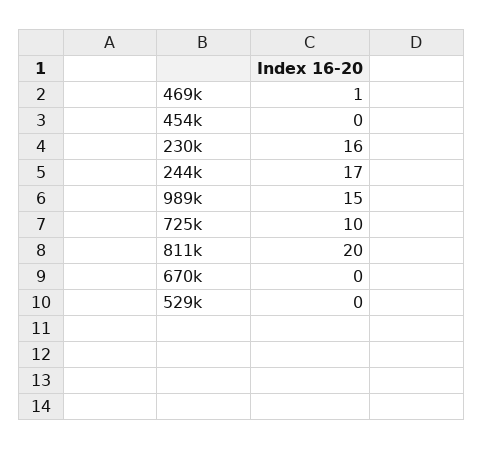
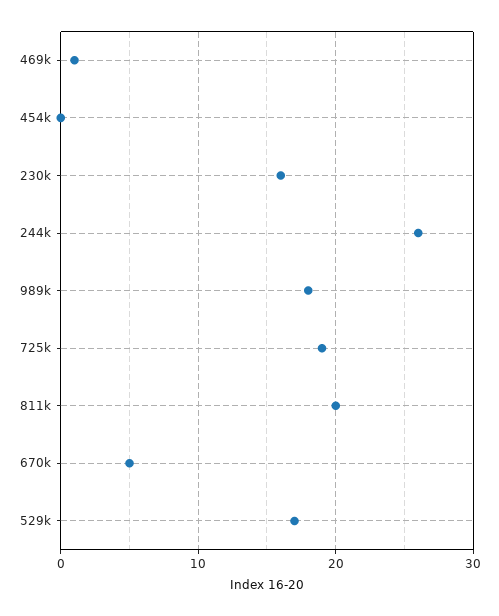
  {
    "469k": 1,
    "454k": 0,
    "230k": 16,
-   "244k": 17,
+   "244k": 26,
-   "989k": 15,
+   "989k": 18,
-   "725k": 10,
+   "725k": 19,
    "811k": 20,
-   "670k": 0,
+   "670k": 5,
-   "529k": 0
+   "529k": 17
  }

